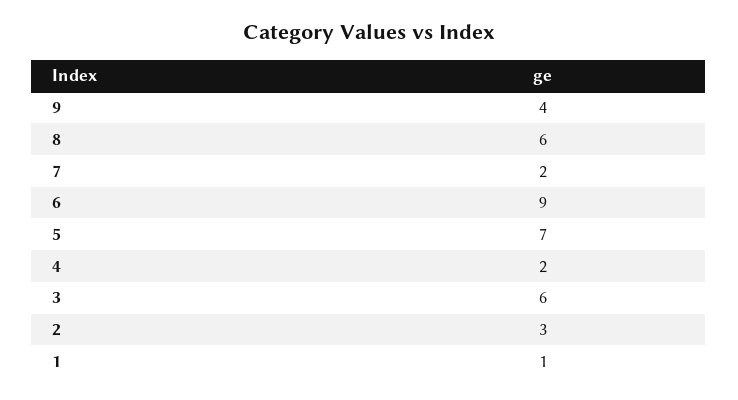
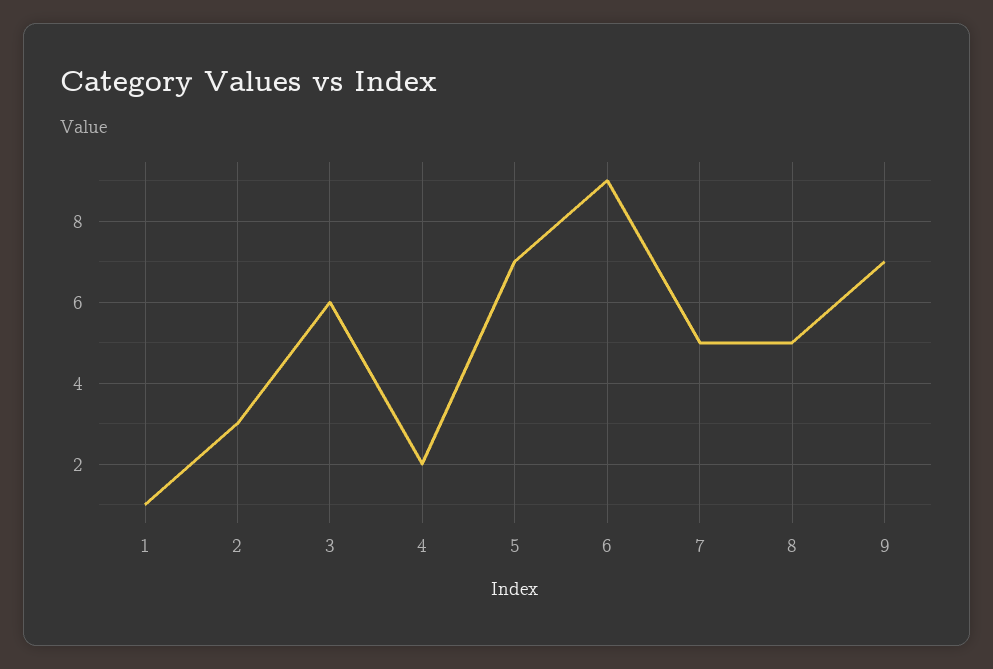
  {
-   "9": 4,
+   "9": 7,
-   "8": 6,
+   "8": 5,
-   "7": 2,
+   "7": 5,
    "6": 9,
    "5": 7,
    "4": 2,
    "3": 6,
    "2": 3,
    "1": 1
  }

